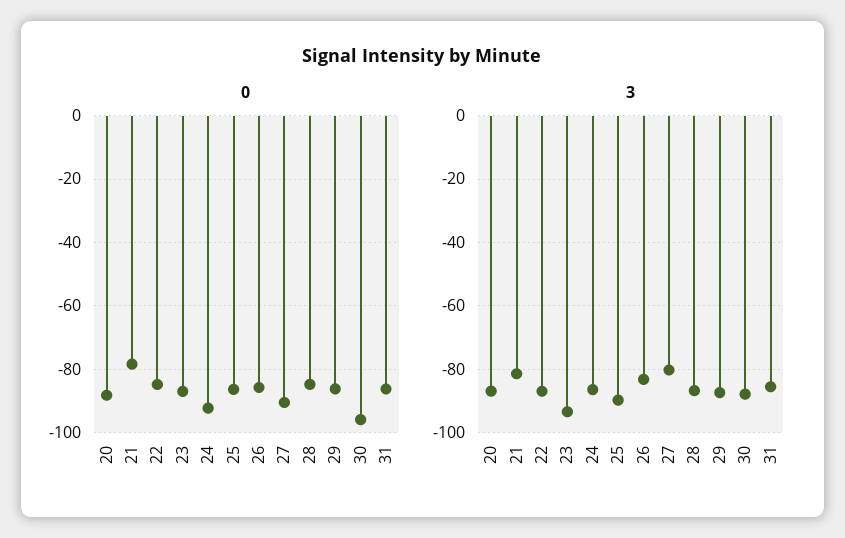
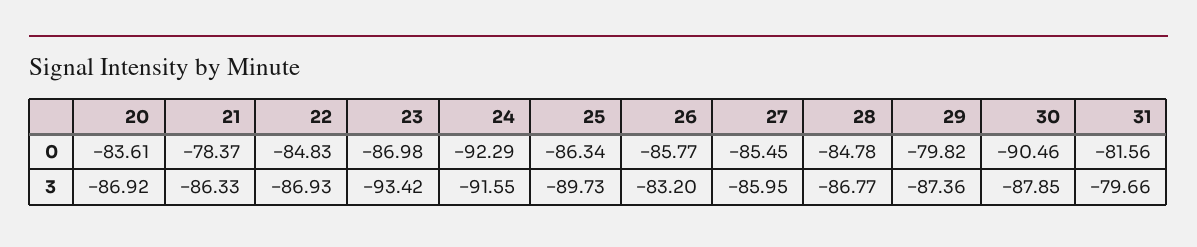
  {
    "0": {
-     "20": -88,
+     "20": -83.61,
      "21": -78.37,
      "22": -84.83,
      "23": -86.98,
      "24": -92.29,
      "25": -86.34,
      "26": -85.77,
-     "27": -90,
+     "27": -85.45,
      "28": -84.78,
-     "29": -86,
+     "29": -79.82,
-     "30": -96,
+     "30": -90.46,
-     "31": -86
+     "31": -81.56
    },
    "3": {
      "20": -86.92,
-     "21": -82,
+     "21": -86.33,
      "22": -86.93,
      "23": -93.42,
-     "24": -86,
+     "24": -91.55,
      "25": -89.73,
      "26": -83.2,
-     "27": -80,
+     "27": -85.95,
      "28": -86.77,
      "29": -87.36,
      "30": -87.85,
-     "31": -86
+     "31": -79.66
    }
  }

